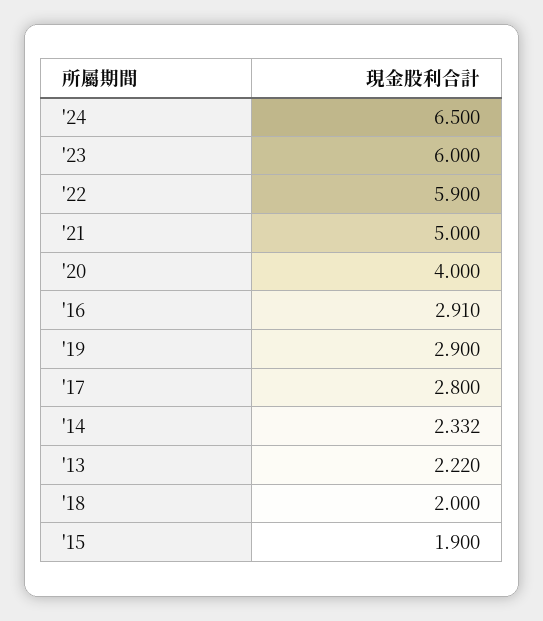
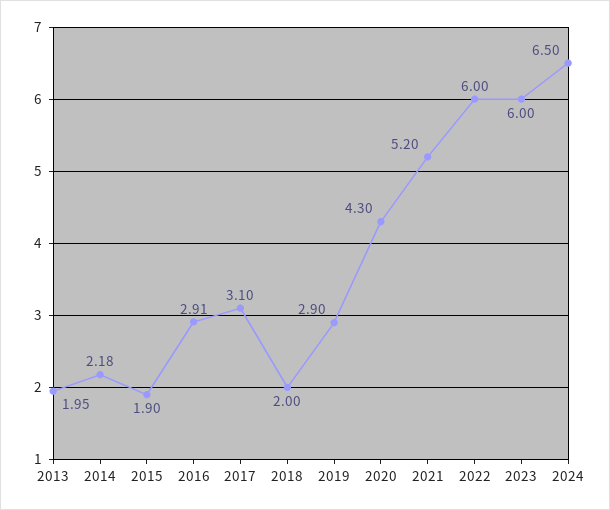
  {
    "'24": 6.5,
    "'23": 6,
-   "'22": 5.9,
+   "'22": 6,
-   "'21": 5,
+   "'21": 5.2,
-   "'20": 4,
+   "'20": 4.3,
    "'16": 2.91,
    "'19": 2.9,
-   "'17": 2.8,
+   "'17": 3.1,
-   "'14": 2.332,
+   "'14": 2.18,
-   "'13": 2.22,
+   "'13": 1.95,
    "'18": 2,
    "'15": 1.9
  }

